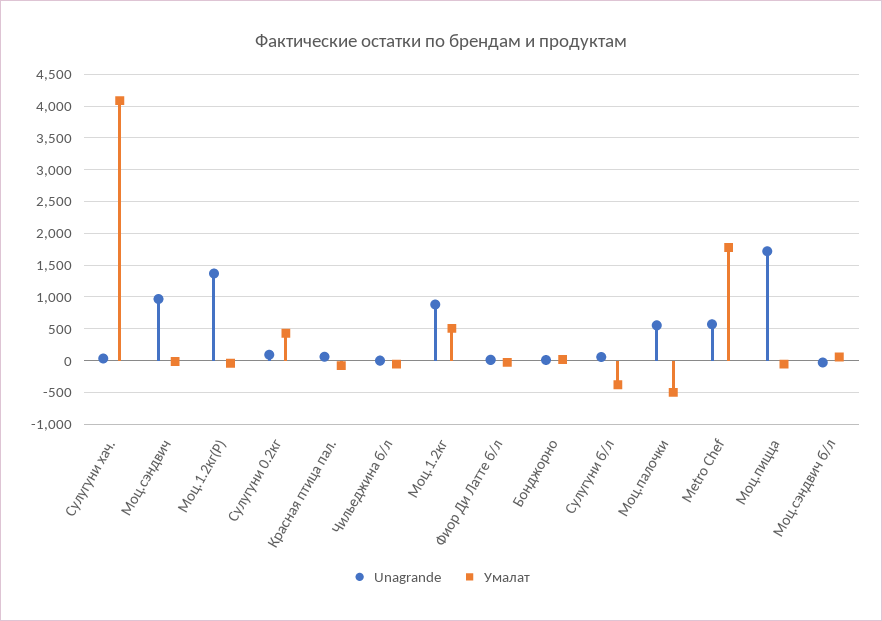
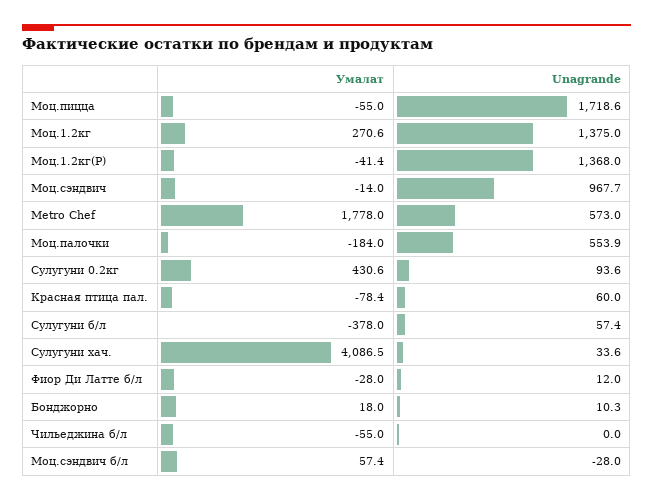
  {
    "Unagrande": {
      "Сулугуни хач.": 33.6,
      "Моц.сэндвич": 967.7,
      "Моц.1.2кг(P)": 1368,
      "Сулугуни 0.2кг": 93.6,
      "Красная птица пал.": 60,
      "Чильеджина б/л": 0,
-     "Моц.1.2кг": 900,
+     "Моц.1.2кг": 1375,
      "Фиор Ди Латте б/л": 12,
      "Бонджорно": 10.3,
      "Сулугуни б/л": 57.4,
      "Моц.палочки": 553.9,
      "Metro Chef": 573,
      "Моц.пицца": 1718.6,
      "Моц.сэндвич б/л": -28
    },
    "Умалат": {
      "Сулугуни хач.": 4086.5,
      "Моц.сэндвич": -14,
      "Моц.1.2кг(P)": -41.4,
      "Сулугуни 0.2кг": 430.6,
      "Красная птица пал.": -78.4,
      "Чильеджина б/л": -55,
-     "Моц.1.2кг": 500,
+     "Моц.1.2кг": 270.6,
      "Фиор Ди Латте б/л": -28,
      "Бонджорно": 18,
      "Сулугуни б/л": -378,
-     "Моц.палочки": -500,
+     "Моц.палочки": -184,
      "Metro Chef": 1778,
      "Моц.пицца": -55,
      "Моц.сэндвич б/л": 57.4
    }
  }

